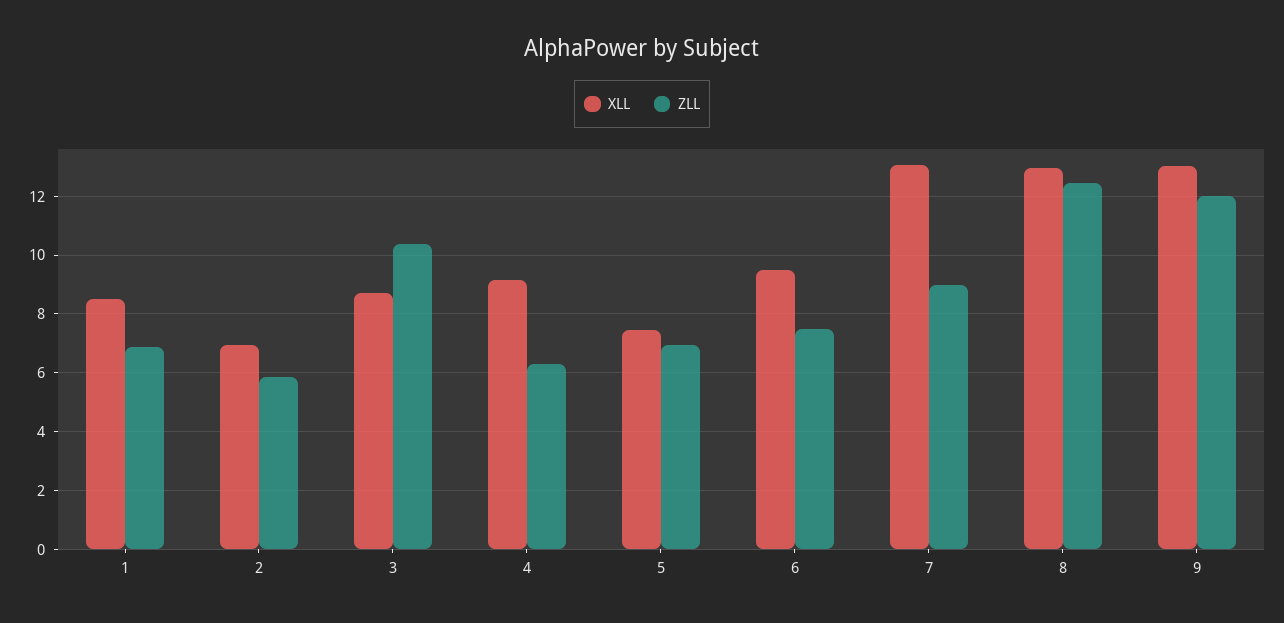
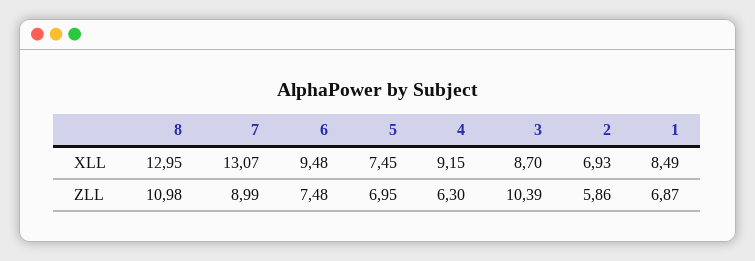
  {
    "XLL": {
      "1": 8.49,
      "2": 6.93,
      "3": 8.7,
      "4": 9.15,
      "5": 7.45,
      "6": 9.48,
      "7": 13.07,
-     "8": 12.95,
+     "8": 12.95
-     "9": 13
    },
    "ZLL": {
      "1": 6.87,
      "2": 5.86,
      "3": 10.39,
      "4": 6.3,
      "5": 6.95,
      "6": 7.48,
      "7": 8.99,
-     "8": 12.5,
+     "8": 10.98
-     "9": 12
    }
  }

